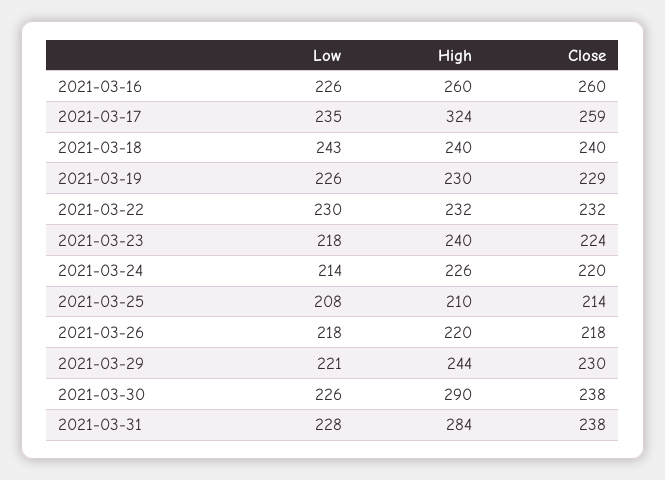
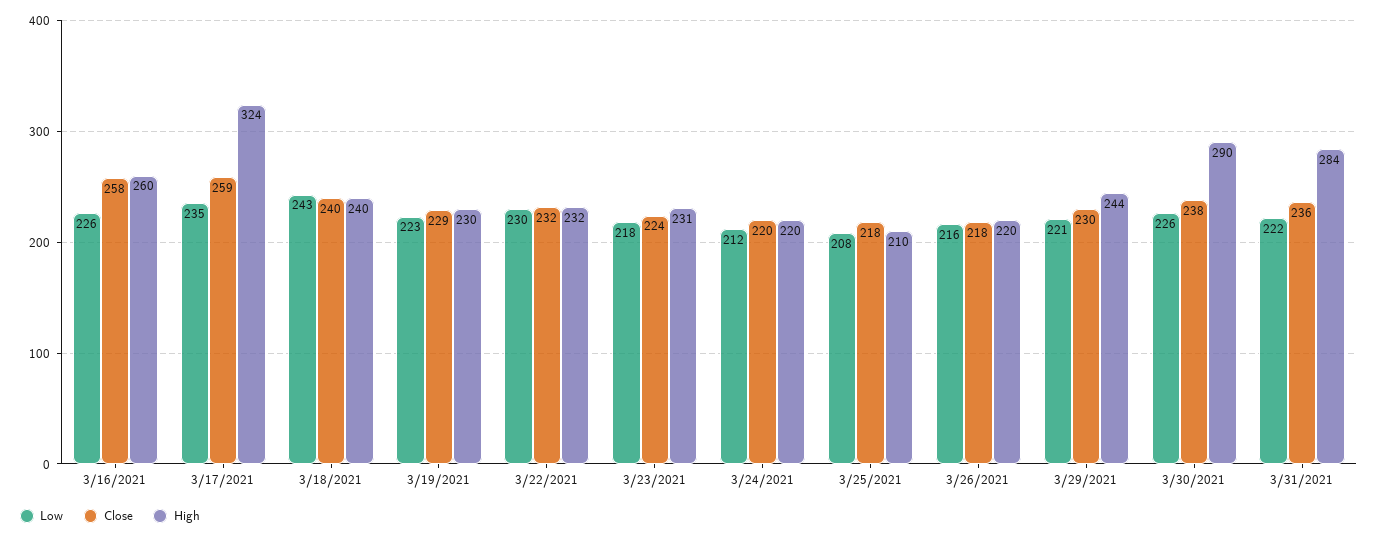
  {
    "Low": {
      "2021-03-16": 226,
      "2021-03-17": 235,
      "2021-03-18": 243,
-     "2021-03-19": 226,
+     "2021-03-19": 223,
      "2021-03-22": 230,
      "2021-03-23": 218,
-     "2021-03-24": 214,
+     "2021-03-24": 212,
      "2021-03-25": 208,
-     "2021-03-26": 218,
+     "2021-03-26": 216,
      "2021-03-29": 221,
      "2021-03-30": 226,
-     "2021-03-31": 228
+     "2021-03-31": 222
    },
    "High": {
      "2021-03-16": 260,
      "2021-03-17": 324,
      "2021-03-18": 240,
      "2021-03-19": 230,
      "2021-03-22": 232,
-     "2021-03-23": 240,
+     "2021-03-23": 231,
-     "2021-03-24": 226,
+     "2021-03-24": 220,
      "2021-03-25": 210,
      "2021-03-26": 220,
      "2021-03-29": 244,
      "2021-03-30": 290,
      "2021-03-31": 284
    },
    "Close": {
-     "2021-03-16": 260,
+     "2021-03-16": 258,
      "2021-03-17": 259,
      "2021-03-18": 240,
      "2021-03-19": 229,
      "2021-03-22": 232,
      "2021-03-23": 224,
      "2021-03-24": 220,
-     "2021-03-25": 214,
+     "2021-03-25": 218,
      "2021-03-26": 218,
      "2021-03-29": 230,
      "2021-03-30": 238,
-     "2021-03-31": 238
+     "2021-03-31": 236
    }
  }

